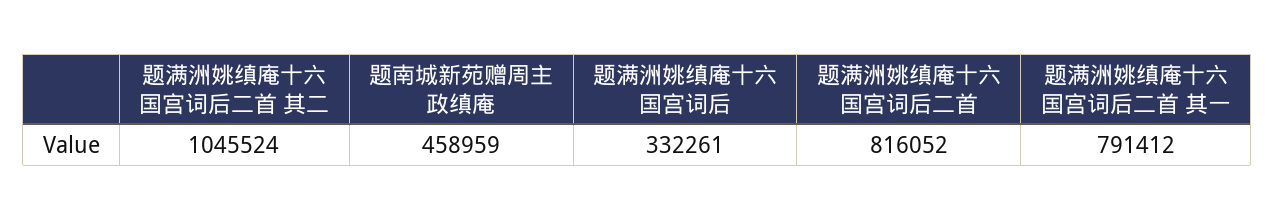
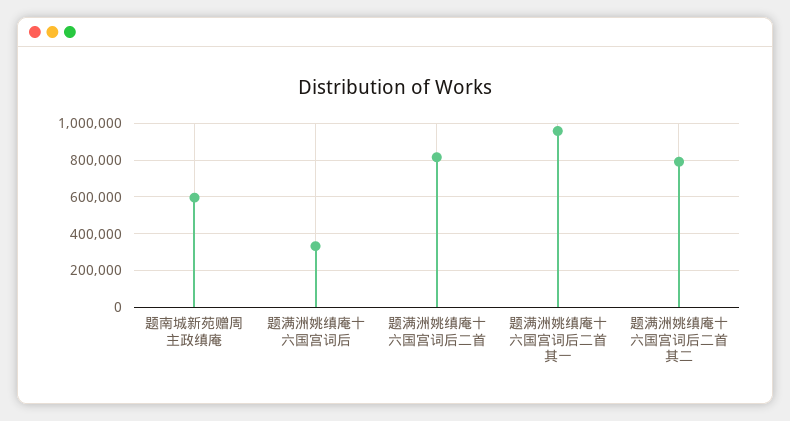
  {
-   "题满洲姚缜庵十六国宫词后二首 其二": 1045524,
+   "题满洲姚缜庵十六国宫词后二首 其二": 800000,
-   "题南城新苑赠周主政缜庵": 458959,
+   "题南城新苑赠周主政缜庵": 600000,
    "题满洲姚缜庵十六国宫词后": 332261,
    "题满洲姚缜庵十六国宫词后二首": 816052,
-   "题满洲姚缜庵十六国宫词后二首 其一": 791412
+   "题满洲姚缜庵十六国宫词后二首 其一": 950000
  }

